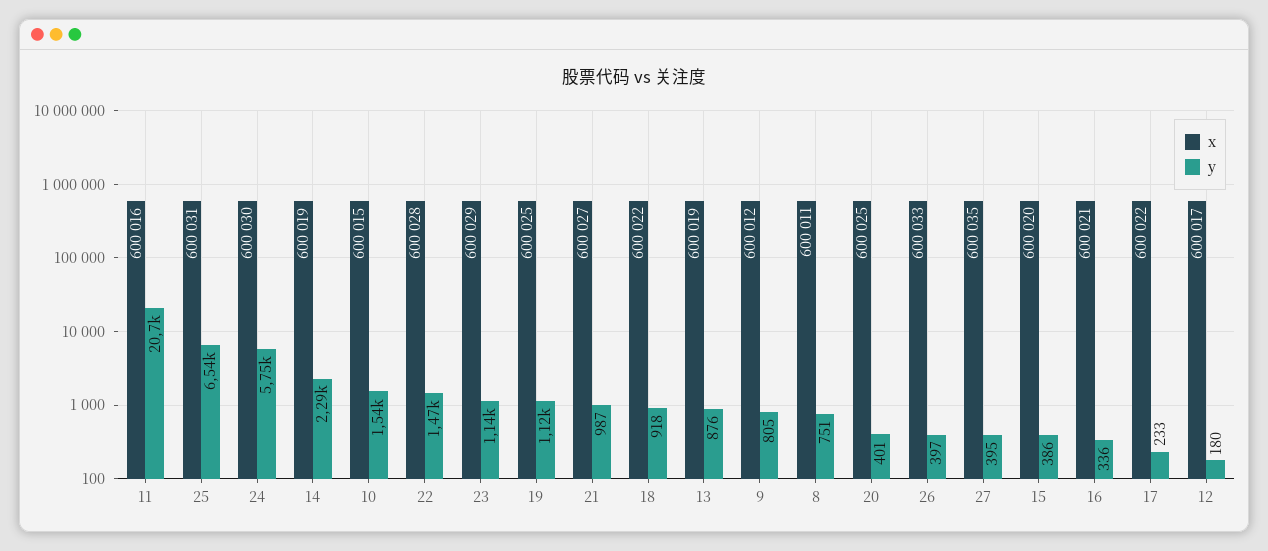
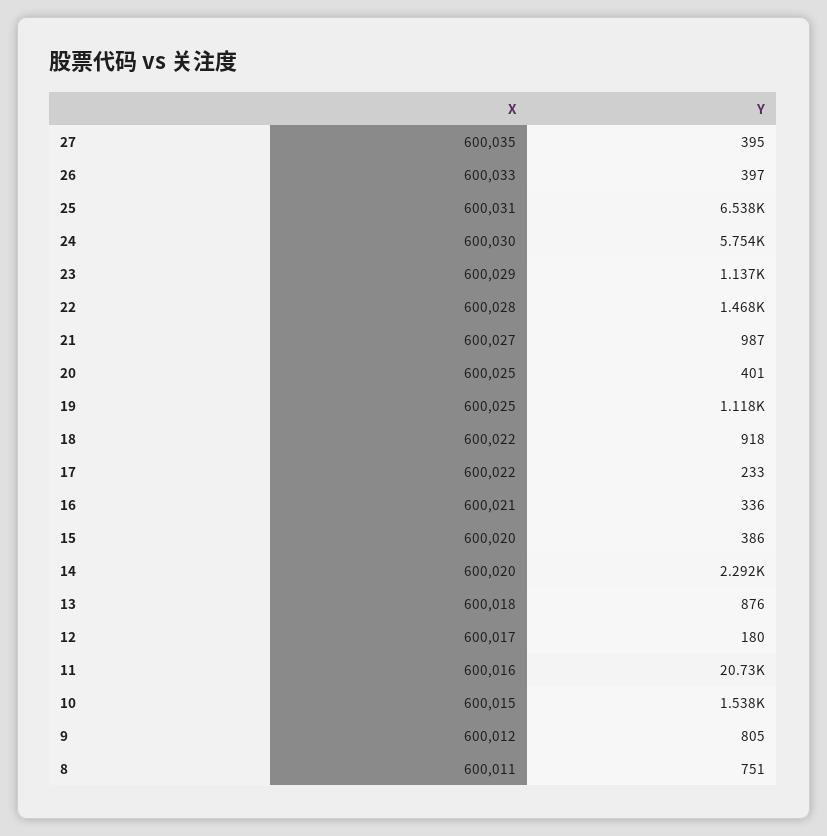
  {
    "x": {
      "11": 600016,
      "25": 600031,
      "24": 600030,
-     "14": 600019,
+     "14": 600020,
      "10": 600015,
      "22": 600028,
      "23": 600029,
      "19": 600025,
      "21": 600027,
      "18": 600022,
-     "13": 600019,
+     "13": 600018,
      "9": 600012,
      "8": 600011,
      "20": 600025,
      "26": 600033,
      "27": 600035,
      "15": 600020,
      "16": 600021,
      "17": 600022,
      "12": 600017
    },
    "y": {
      "11": 20730,
      "25": 6538,
      "24": 5754,
      "14": 2292,
      "10": 1538,
      "22": 1468,
      "23": 1137,
      "19": 1118,
      "21": 987,
      "18": 918,
      "13": 876,
      "9": 805,
      "8": 751,
      "20": 401,
      "26": 397,
      "27": 395,
      "15": 386,
      "16": 336,
      "17": 233,
      "12": 180
    }
  }

